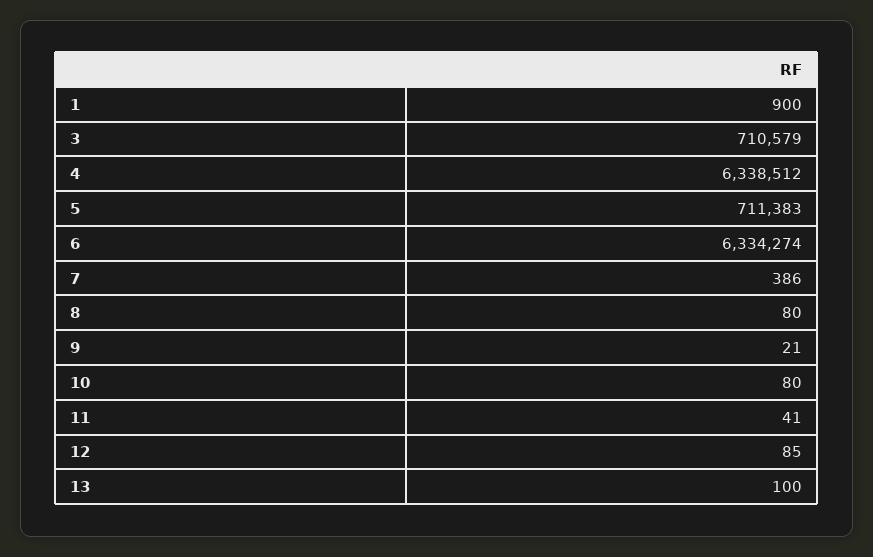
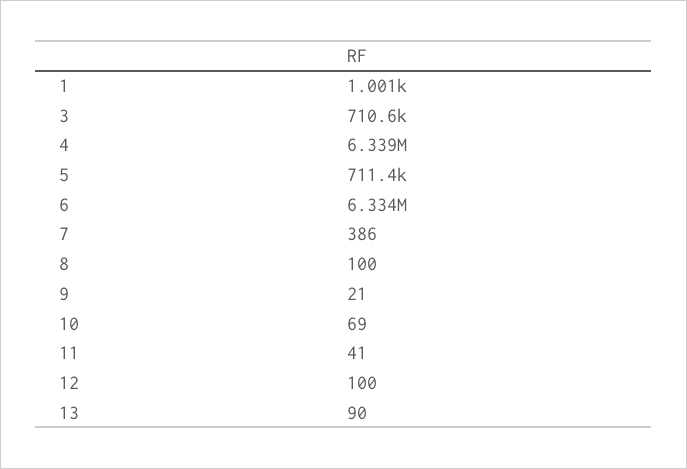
  {
-   "1": 900,
+   "1": 1001,
    "3": 710579,
    "4": 6338512,
    "5": 711383,
    "6": 6334274,
    "7": 386,
-   "8": 80,
+   "8": 100,
    "9": 21,
-   "10": 80,
+   "10": 69,
    "11": 41,
-   "12": 85,
+   "12": 100,
-   "13": 100
+   "13": 90
  }

